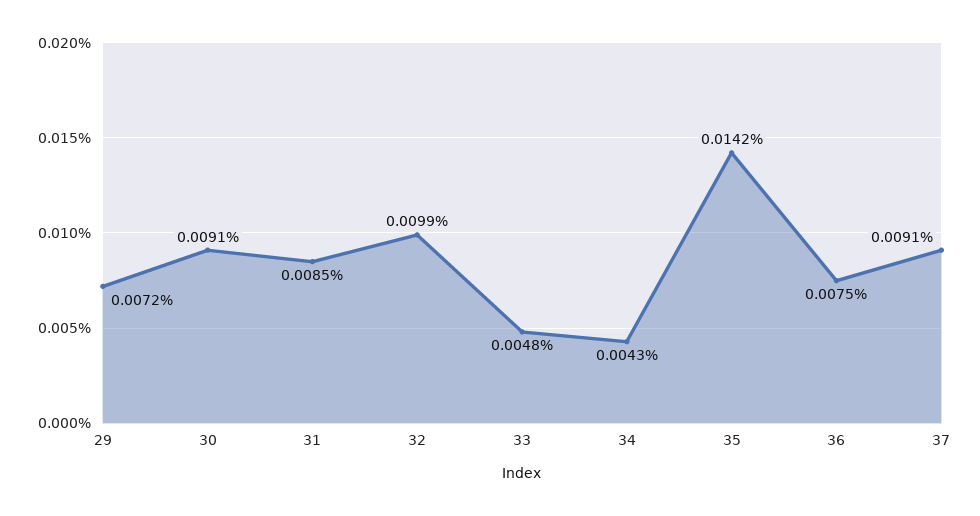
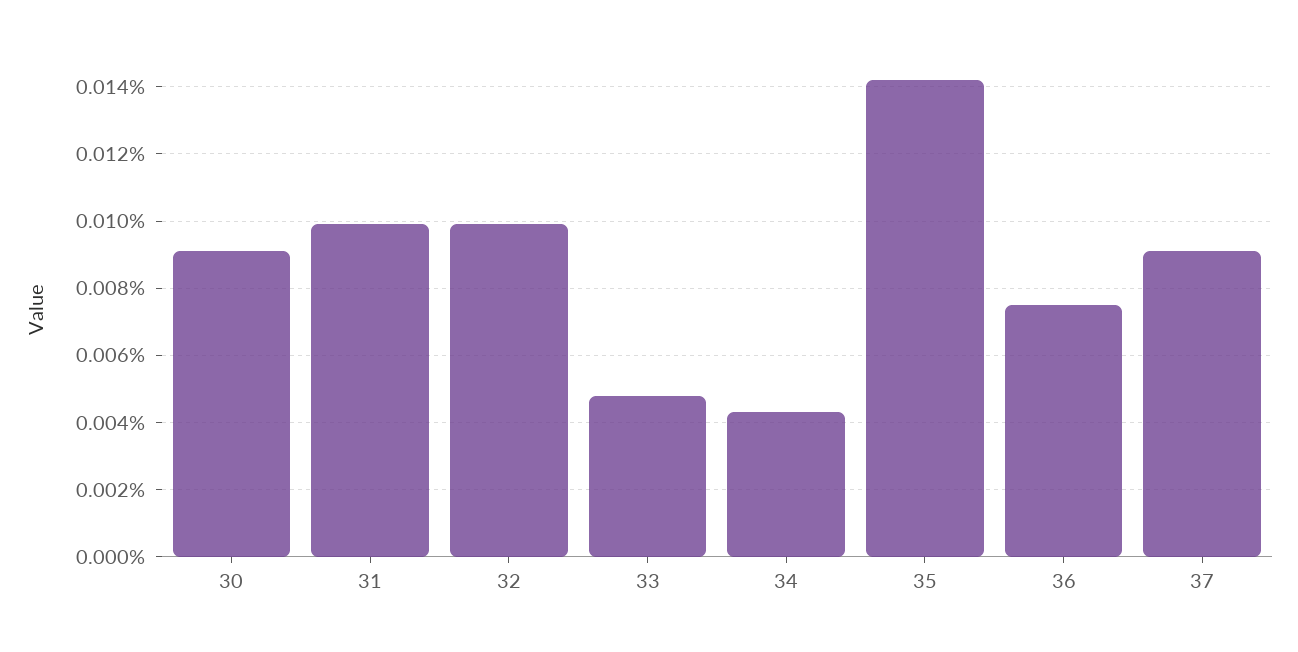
  {
-   "29": 0.0072,
    "30": 0.0091,
-   "31": 0.0085,
+   "31": 0.01,
    "32": 0.0099,
    "33": 0.0048,
    "34": 0.0043,
    "35": 0.0142,
    "36": 0.0075,
    "37": 0.0091
  }

